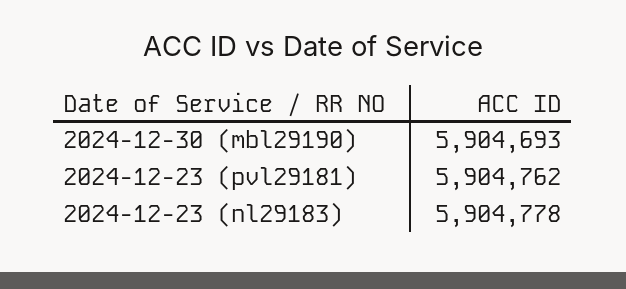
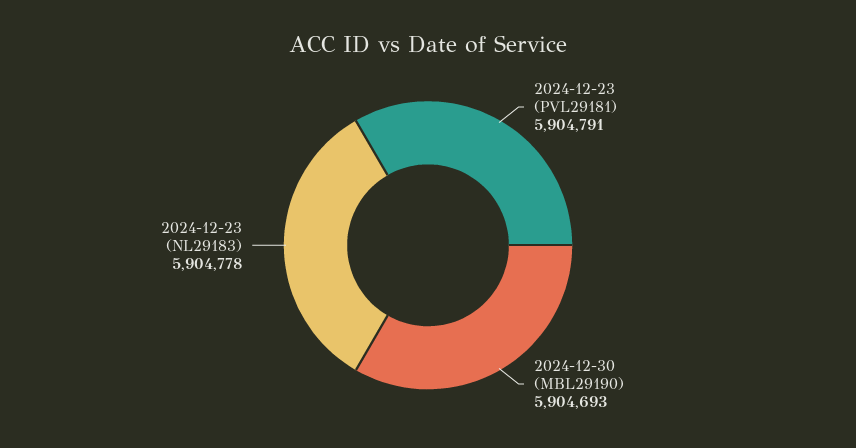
  {
    "2024-12-30 (mbl29190)": 5904693,
-   "2024-12-23 (pvl29181)": 5904762,
+   "2024-12-23 (pvl29181)": 5904791,
    "2024-12-23 (nl29183)": 5904778
  }

